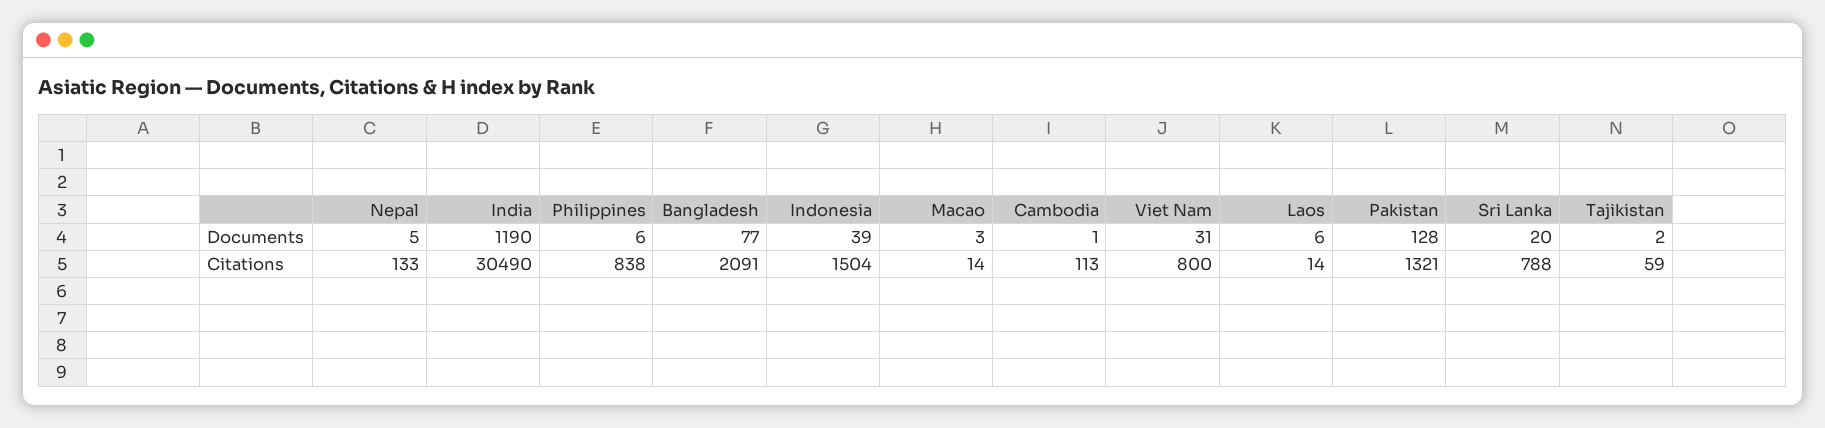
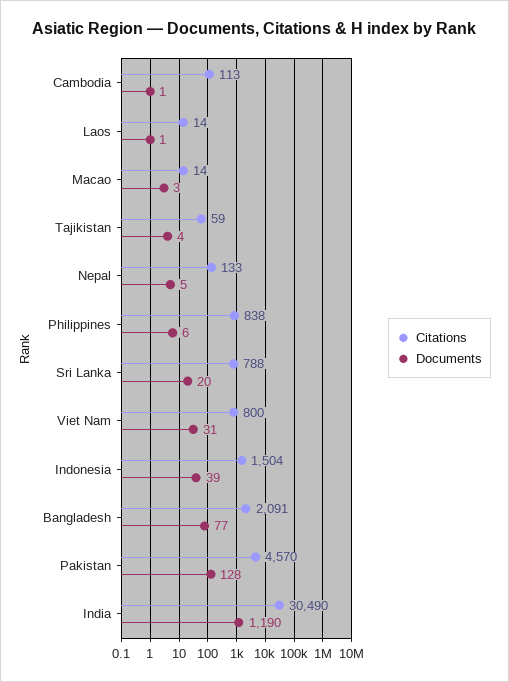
  {
    "Documents": {
      "Nepal": 5,
      "India": 1190,
      "Philippines": 6,
      "Bangladesh": 77,
      "Indonesia": 39,
      "Macao": 3,
      "Cambodia": 1,
      "Viet Nam": 31,
-     "Laos": 6,
+     "Laos": 1,
      "Pakistan": 128,
      "Sri Lanka": 20,
-     "Tajikistan": 2
+     "Tajikistan": 4
    },
    "Citations": {
      "Nepal": 133,
      "India": 30490,
      "Philippines": 838,
      "Bangladesh": 2091,
      "Indonesia": 1504,
      "Macao": 14,
      "Cambodia": 113,
      "Viet Nam": 800,
      "Laos": 14,
-     "Pakistan": 1321,
+     "Pakistan": 4570,
      "Sri Lanka": 788,
      "Tajikistan": 59
    }
  }

